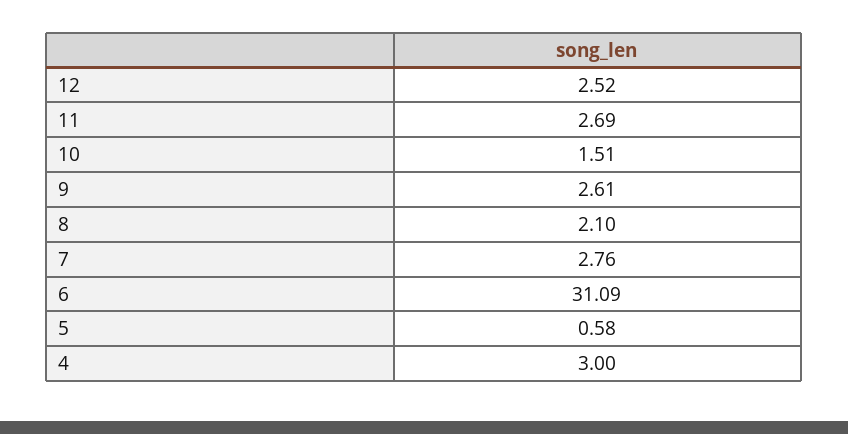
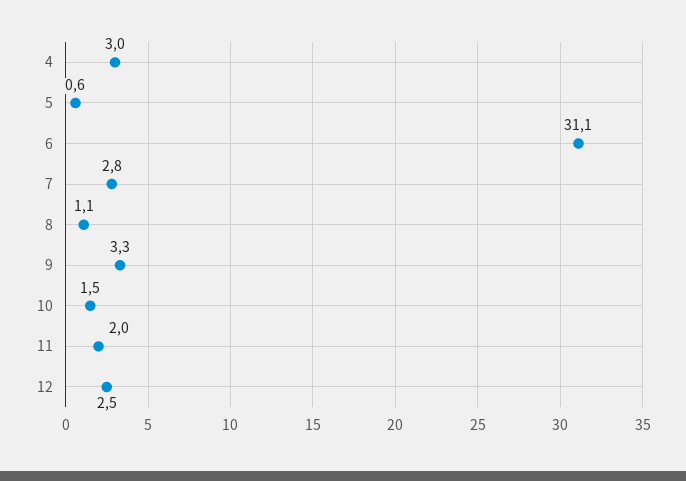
  {
    "12": 2.52,
-   "11": 2.69,
+   "11": 2,
    "10": 1.51,
-   "9": 2.61,
+   "9": 3.3,
-   "8": 2.1,
+   "8": 1.1,
    "7": 2.76,
    "6": 31.09,
    "5": 0.58,
    "4": 3
  }

